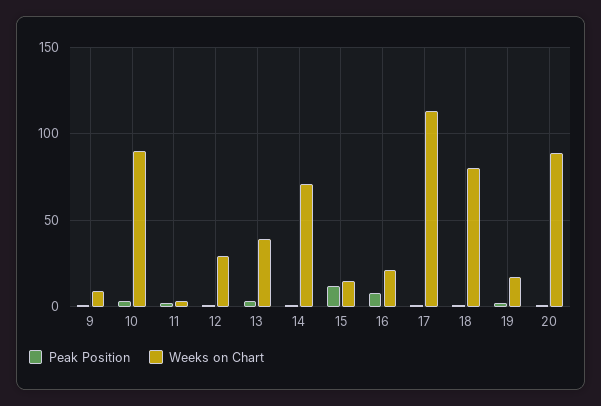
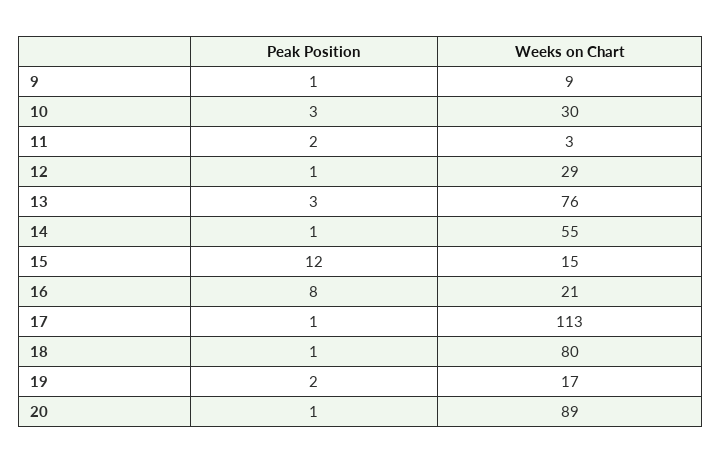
  {
    "Peak Position": {
      "9": 1,
      "10": 3,
      "11": 2,
      "12": 1,
      "13": 3,
      "14": 1,
      "15": 12,
      "16": 8,
      "17": 1,
      "18": 1,
      "19": 2,
      "20": 1
    },
    "Weeks on Chart": {
      "9": 9,
-     "10": 90,
+     "10": 30,
      "11": 3,
      "12": 29,
-     "13": 40,
+     "13": 76,
-     "14": 70,
+     "14": 55,
      "15": 15,
      "16": 21,
      "17": 113,
      "18": 80,
      "19": 17,
      "20": 89
    }
  }

